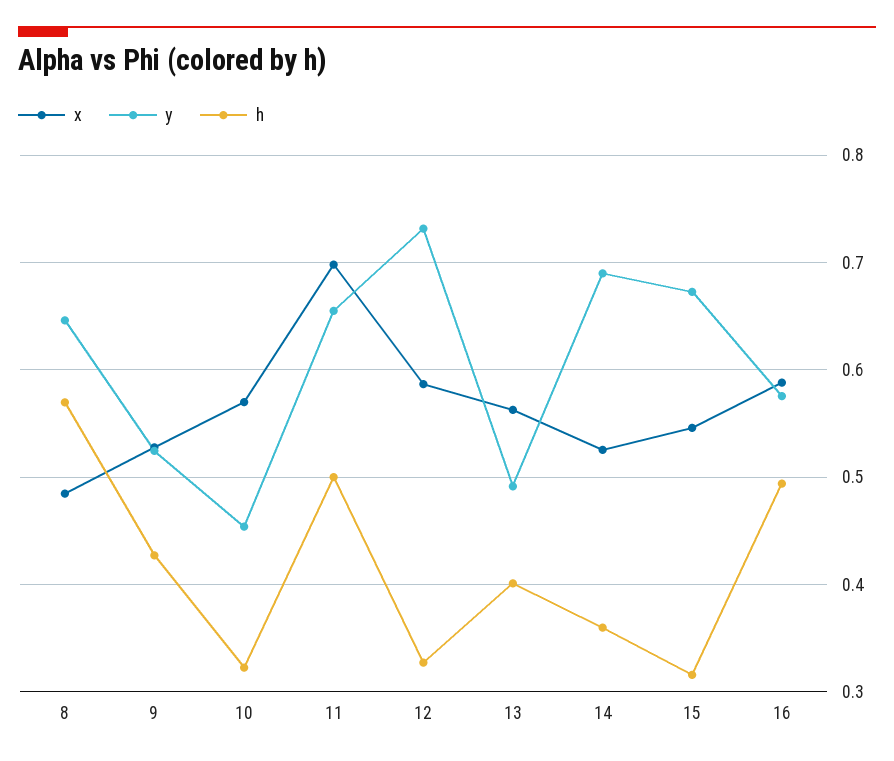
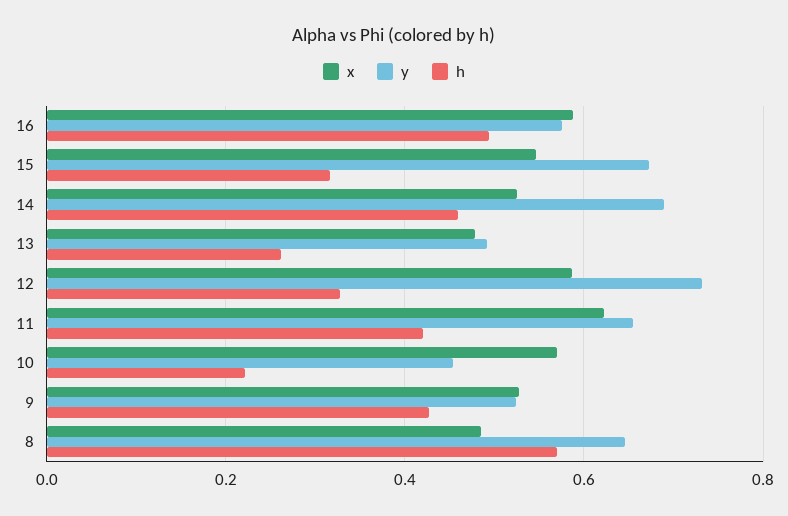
  {
    "x": {
      "8": 0.48,
      "9": 0.53,
      "10": 0.57,
-     "11": 0.7,
+     "11": 0.62,
      "12": 0.59,
-     "13": 0.56,
+     "13": 0.48,
      "14": 0.53,
      "15": 0.55,
      "16": 0.59
    },
    "y": {
      "8": 0.65,
      "9": 0.52,
      "10": 0.45,
      "11": 0.65,
      "12": 0.73,
      "13": 0.49,
      "14": 0.69,
      "15": 0.67,
      "16": 0.58
    },
    "h": {
      "8": 0.57,
      "9": 0.43,
-     "10": 0.32,
+     "10": 0.22,
-     "11": 0.5,
+     "11": 0.42,
      "12": 0.33,
-     "13": 0.4,
+     "13": 0.26,
-     "14": 0.36,
+     "14": 0.46,
      "15": 0.32,
      "16": 0.49
    }
  }

